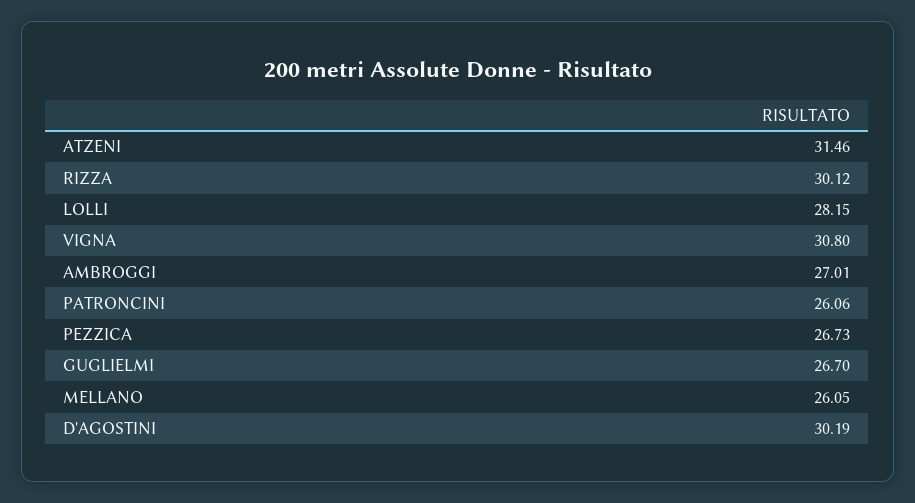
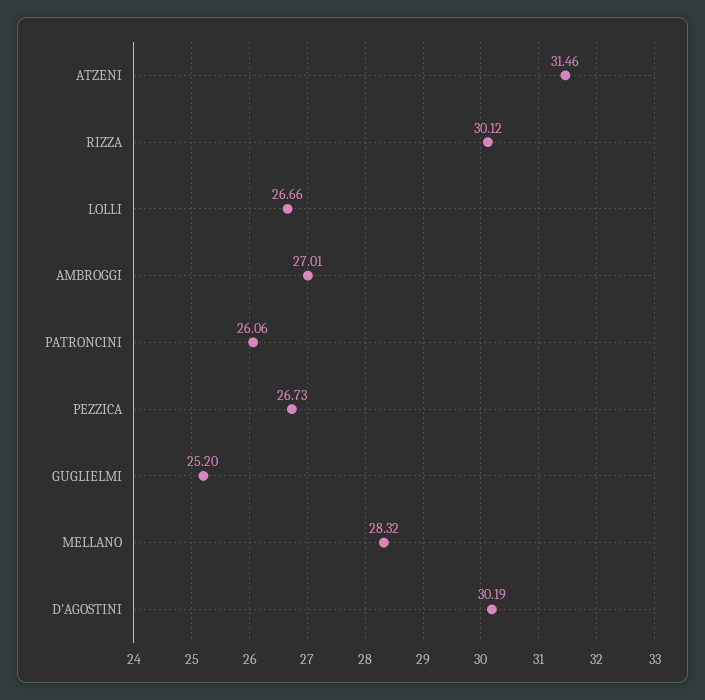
  {
    "ATZENI": 31.46,
    "RIZZA": 30.12,
-   "LOLLI": 28.15,
+   "LOLLI": 26.66,
-   "VIGNA": 30.8,
    "AMBROGGI": 27.01,
    "PATRONCINI": 26.06,
    "PEZZICA": 26.73,
-   "GUGLIELMI": 26.7,
+   "GUGLIELMI": 25.2,
-   "MELLANO": 26.05,
+   "MELLANO": 28.32,
    "D'AGOSTINI": 30.19
  }

